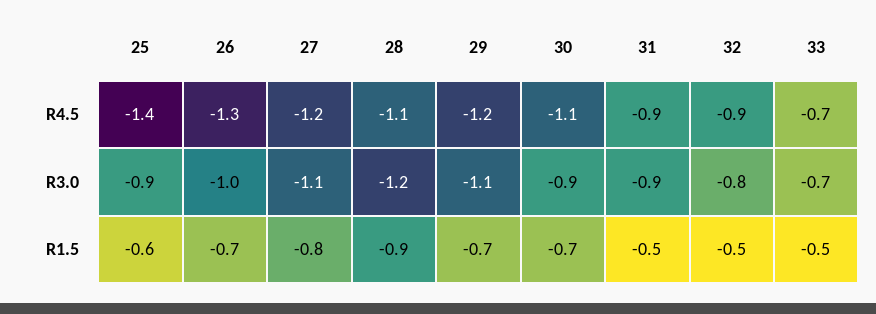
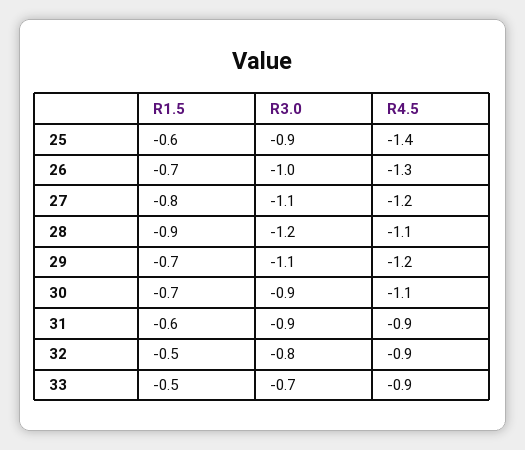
  {
    "25": {
      "R4.5": -1.4,
      "R3.0": -0.9,
      "R1.5": -0.6
    },
    "26": {
      "R4.5": -1.3,
      "R3.0": -1,
      "R1.5": -0.7
    },
    "27": {
      "R4.5": -1.2,
      "R3.0": -1.1,
      "R1.5": -0.8
    },
    "28": {
      "R4.5": -1.1,
      "R3.0": -1.2,
      "R1.5": -0.9
    },
    "29": {
      "R4.5": -1.2,
      "R3.0": -1.1,
      "R1.5": -0.7
    },
    "30": {
      "R4.5": -1.1,
      "R3.0": -0.9,
      "R1.5": -0.7
    },
    "31": {
      "R4.5": -0.9,
      "R3.0": -0.9,
-     "R1.5": -0.5
+     "R1.5": -0.6
    },
    "32": {
      "R4.5": -0.9,
      "R3.0": -0.8,
      "R1.5": -0.5
    },
    "33": {
-     "R4.5": -0.7,
+     "R4.5": -0.9,
      "R3.0": -0.7,
      "R1.5": -0.5
    }
  }

